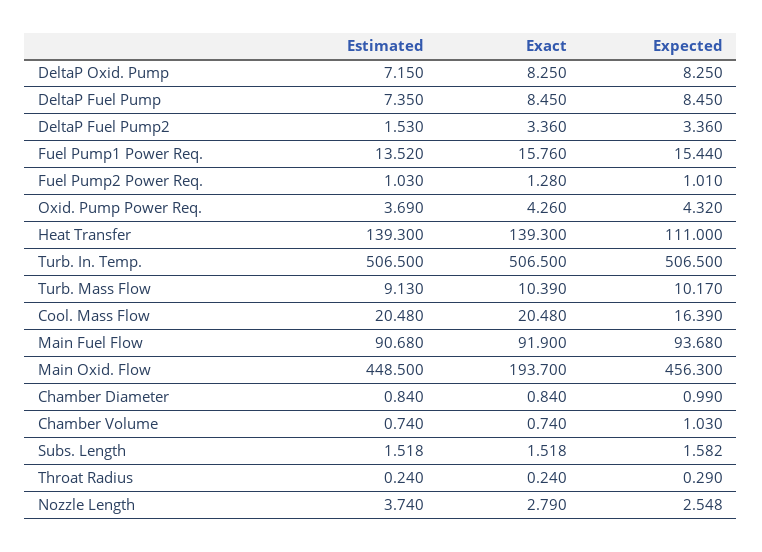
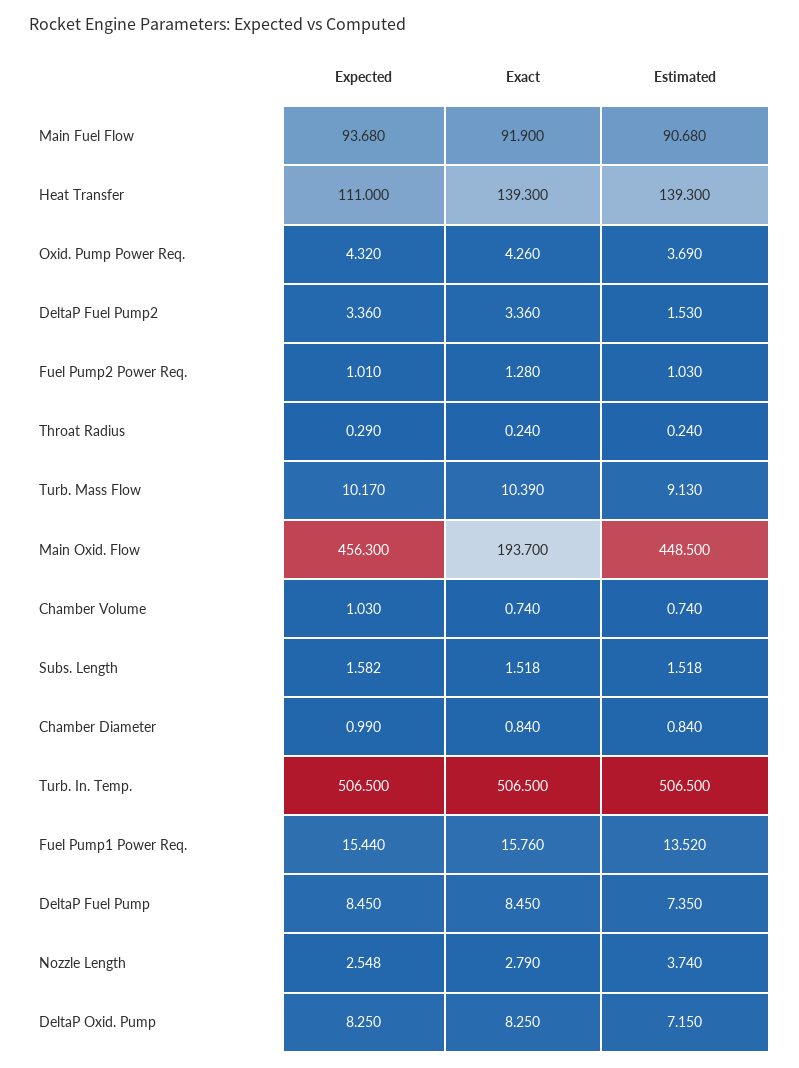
  {
    "Estimated": {
      "DeltaP Oxid. Pump": 7.15,
      "DeltaP Fuel Pump": 7.35,
      "DeltaP Fuel Pump2": 1.53,
      "Fuel Pump1 Power Req.": 13.52,
      "Fuel Pump2 Power Req.": 1.03,
      "Oxid. Pump Power Req.": 3.69,
      "Heat Transfer": 139.3,
      "Turb. In. Temp.": 506.5,
      "Turb. Mass Flow": 9.13,
-     "Cool. Mass Flow": 20.48,
      "Main Fuel Flow": 90.68,
      "Main Oxid. Flow": 448.5,
      "Chamber Diameter": 0.84,
      "Chamber Volume": 0.74,
      "Subs. Length": 1.518,
      "Throat Radius": 0.24,
      "Nozzle Length": 3.74
    },
    "Exact": {
      "DeltaP Oxid. Pump": 8.25,
      "DeltaP Fuel Pump": 8.45,
      "DeltaP Fuel Pump2": 3.36,
      "Fuel Pump1 Power Req.": 15.76,
      "Fuel Pump2 Power Req.": 1.28,
      "Oxid. Pump Power Req.": 4.26,
      "Heat Transfer": 139.3,
      "Turb. In. Temp.": 506.5,
      "Turb. Mass Flow": 10.39,
-     "Cool. Mass Flow": 20.48,
      "Main Fuel Flow": 91.9,
      "Main Oxid. Flow": 193.7,
      "Chamber Diameter": 0.84,
      "Chamber Volume": 0.74,
      "Subs. Length": 1.518,
      "Throat Radius": 0.24,
      "Nozzle Length": 2.79
    },
    "Expected": {
      "DeltaP Oxid. Pump": 8.25,
      "DeltaP Fuel Pump": 8.45,
      "DeltaP Fuel Pump2": 3.36,
      "Fuel Pump1 Power Req.": 15.44,
      "Fuel Pump2 Power Req.": 1.01,
      "Oxid. Pump Power Req.": 4.32,
      "Heat Transfer": 111,
      "Turb. In. Temp.": 506.5,
      "Turb. Mass Flow": 10.17,
-     "Cool. Mass Flow": 16.39,
      "Main Fuel Flow": 93.68,
      "Main Oxid. Flow": 456.3,
      "Chamber Diameter": 0.99,
      "Chamber Volume": 1.03,
      "Subs. Length": 1.582,
      "Throat Radius": 0.29,
      "Nozzle Length": 2.548
    }
  }

